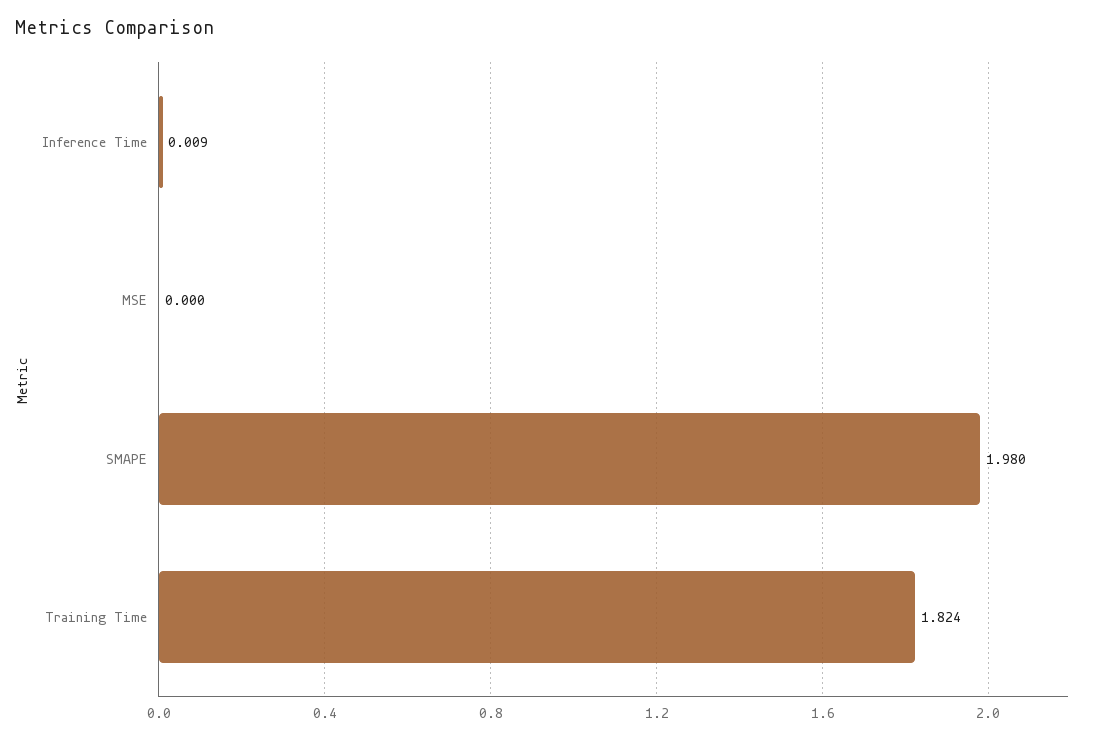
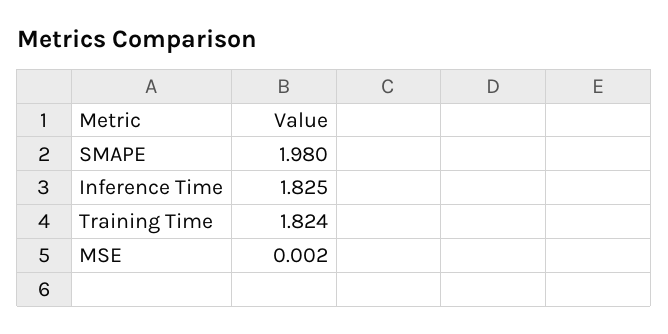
  {
-   "Inference Time": 0.009,
+   "Inference Time": 1.825,
-   "MSE": 0,
+   "MSE": 0.002,
    "SMAPE": 1.98,
    "Training Time": 1.824
  }

